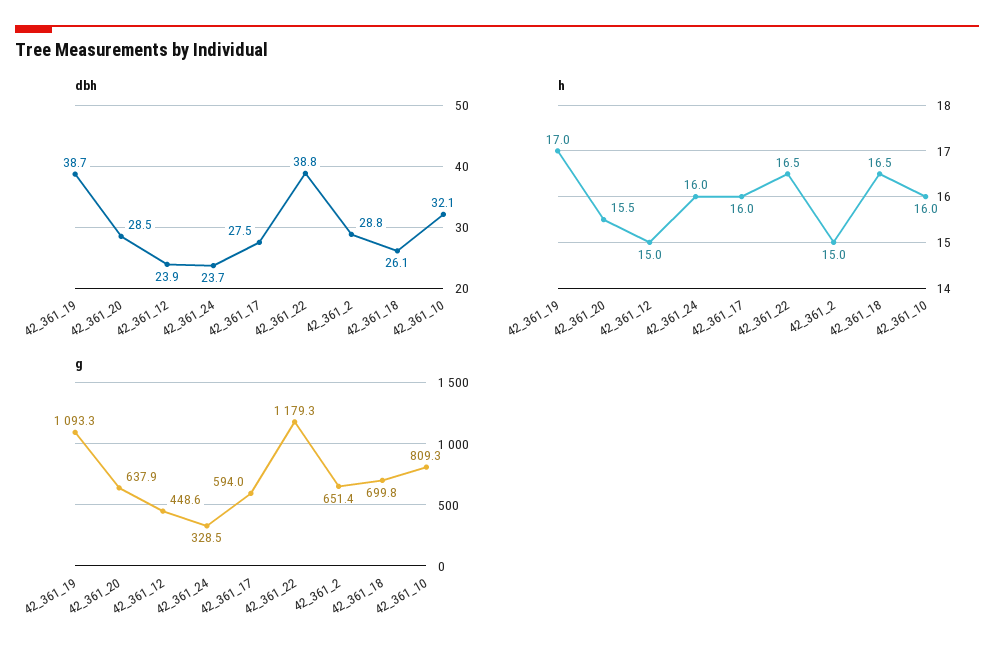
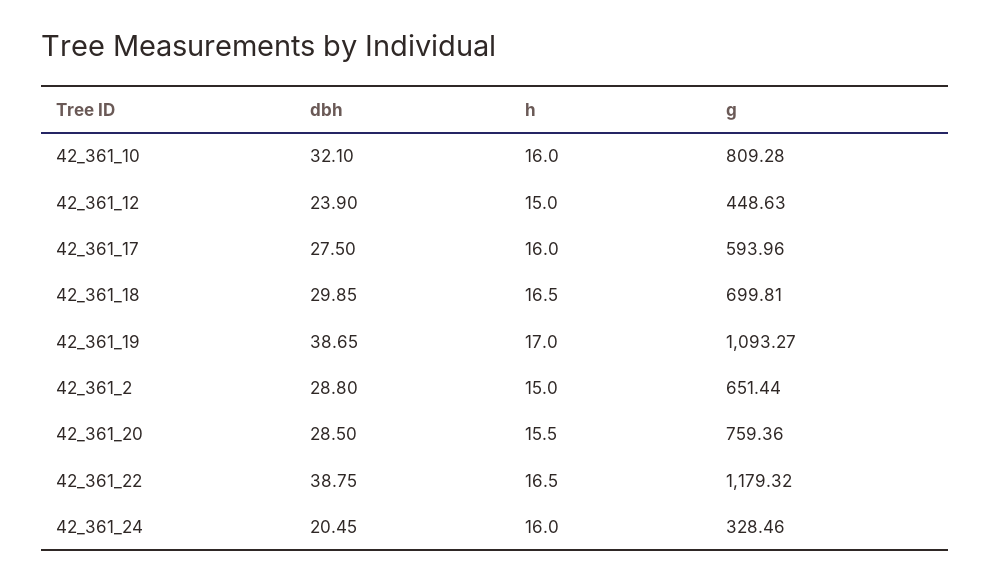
  {
    "dbh": {
      "42_361_19": 38.65,
      "42_361_20": 28.5,
      "42_361_12": 23.9,
-     "42_361_24": 23.7,
+     "42_361_24": 20.45,
      "42_361_17": 27.5,
      "42_361_22": 38.75,
      "42_361_2": 28.8,
-     "42_361_18": 26.1,
+     "42_361_18": 29.85,
      "42_361_10": 32.1
    },
    "h": {
      "42_361_19": 17,
      "42_361_20": 15.5,
      "42_361_12": 15,
      "42_361_24": 16,
      "42_361_17": 16,
      "42_361_22": 16.5,
      "42_361_2": 15,
      "42_361_18": 16.5,
      "42_361_10": 16
    },
    "g": {
      "42_361_19": 1093.27,
-     "42_361_20": 637.9,
+     "42_361_20": 759.36,
      "42_361_12": 448.63,
      "42_361_24": 328.46,
      "42_361_17": 593.96,
      "42_361_22": 1179.32,
      "42_361_2": 651.44,
      "42_361_18": 699.81,
      "42_361_10": 809.28
    }
  }

